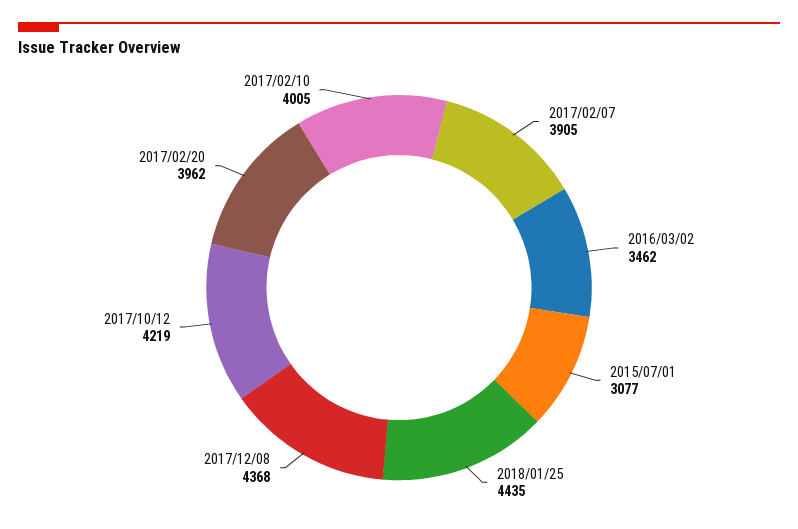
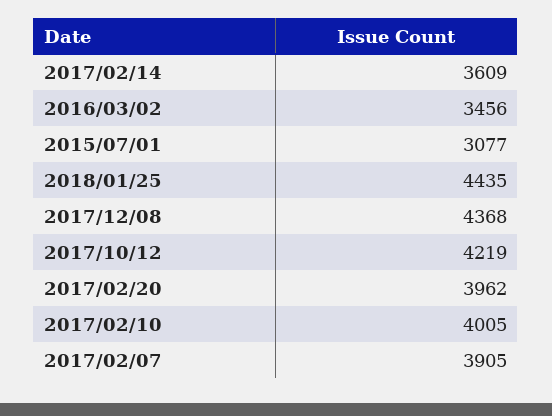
  {
    "2017/02/07": 3905,
-   "2016/03/02": 3462,
+   "2016/03/02": 3456,
    "2015/07/01": 3077,
    "2018/01/25": 4435,
    "2017/12/08": 4368,
    "2017/10/12": 4219,
    "2017/02/20": 3962,
-   "2017/02/10": 4005
+   "2017/02/10": 4005,
+   "2017/02/14": 3609
  }

